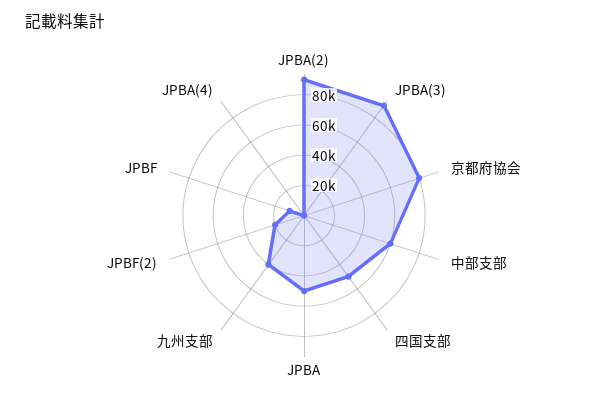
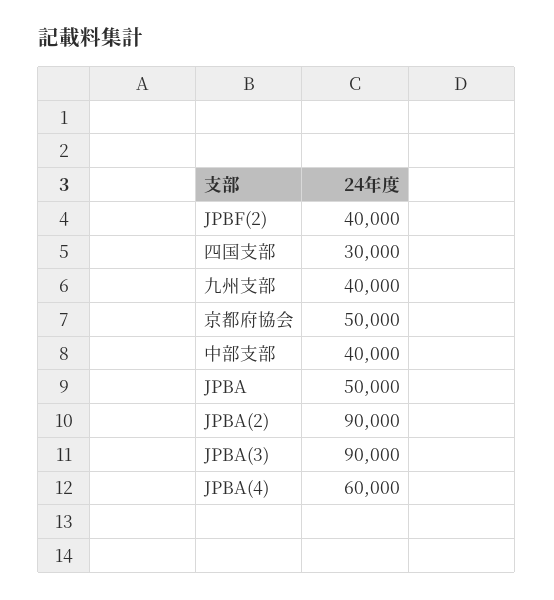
  {
    "JPBA(2)": 90000,
    "JPBA(3)": 90000,
-   "京都府協会": 80000,
+   "京都府協会": 50000,
-   "中部支部": 60000,
+   "中部支部": 40000,
-   "四国支部": 50000,
+   "四国支部": 30000,
    "JPBA": 50000,
    "九州支部": 40000,
-   "JPBF(2)": 20000,
+   "JPBF(2)": 40000,
-   "JPBF": 10000,
-   "JPBA(4)": 0
+   "JPBA(4)": 60000
  }

